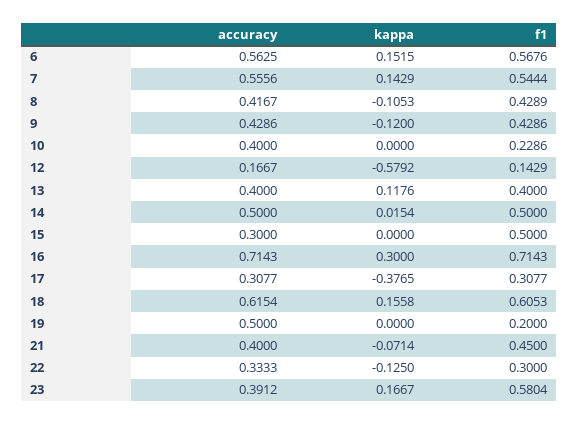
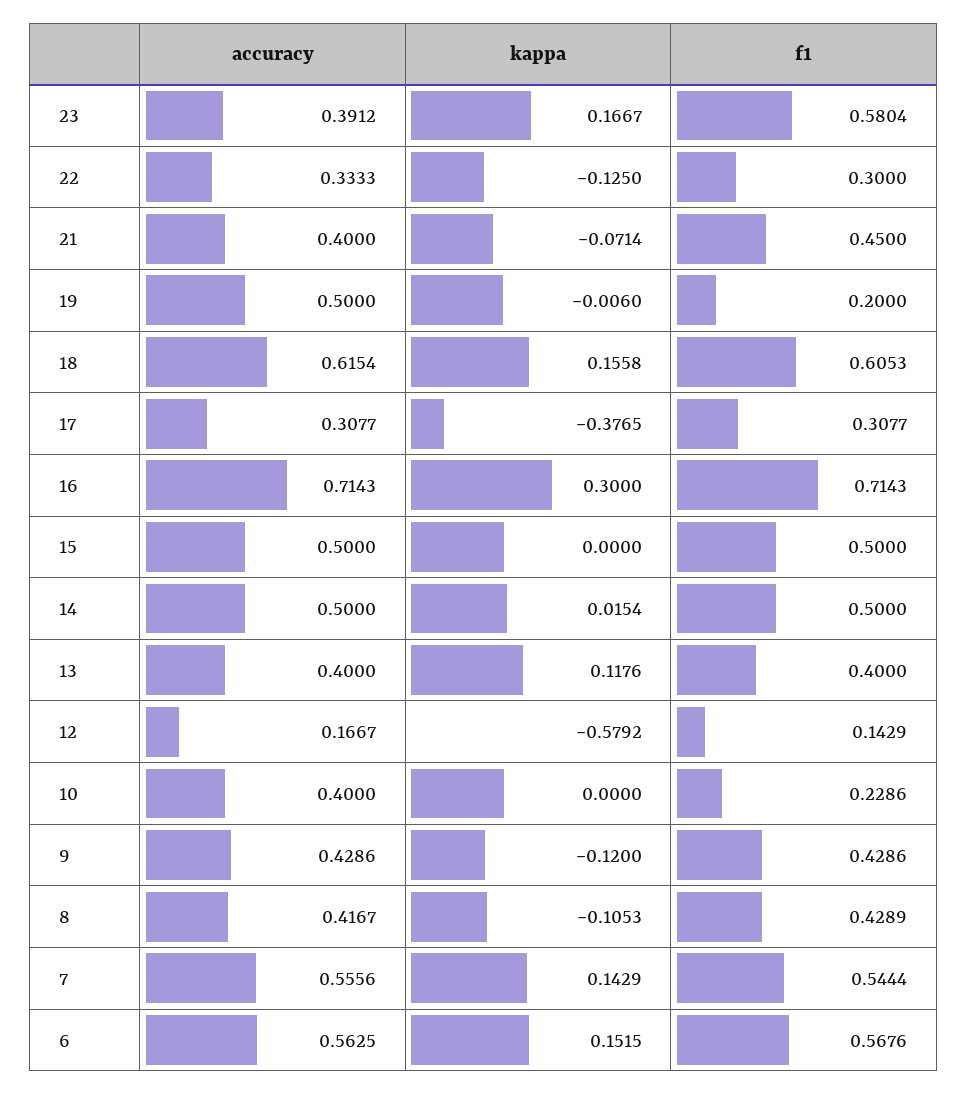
  {
    "accuracy": {
      "6": 0.5625,
      "7": 0.5556,
      "8": 0.4167,
      "9": 0.4286,
      "10": 0.4,
      "12": 0.1667,
      "13": 0.4,
      "14": 0.5,
-     "15": 0.3,
+     "15": 0.5,
      "16": 0.7143,
      "17": 0.3077,
      "18": 0.6154,
      "19": 0.5,
      "21": 0.4,
      "22": 0.3333,
      "23": 0.3912
    },
    "kappa": {
      "6": 0.1515,
      "7": 0.1429,
      "8": -0.1053,
      "9": -0.12,
      "10": 0,
      "12": -0.5792,
      "13": 0.1176,
      "14": 0.0154,
      "15": 0,
      "16": 0.3,
      "17": -0.3765,
      "18": 0.1558,
-     "19": 0,
+     "19": -0.006,
      "21": -0.0714,
      "22": -0.125,
      "23": 0.1667
    },
    "f1": {
      "6": 0.5676,
      "7": 0.5444,
      "8": 0.4289,
      "9": 0.4286,
      "10": 0.2286,
      "12": 0.1429,
      "13": 0.4,
      "14": 0.5,
      "15": 0.5,
      "16": 0.7143,
      "17": 0.3077,
      "18": 0.6053,
      "19": 0.2,
      "21": 0.45,
      "22": 0.3,
      "23": 0.5804
    }
  }

